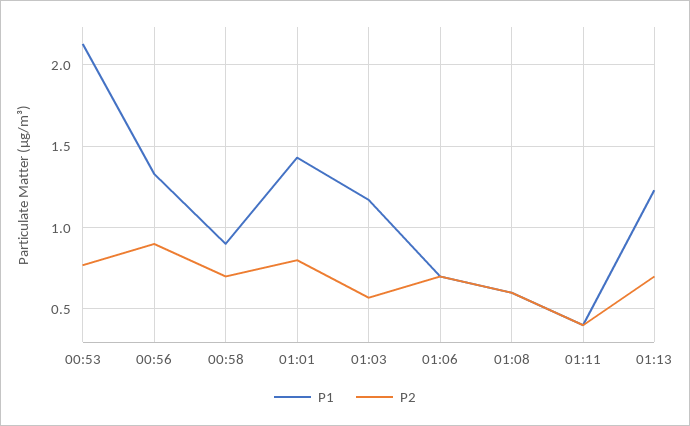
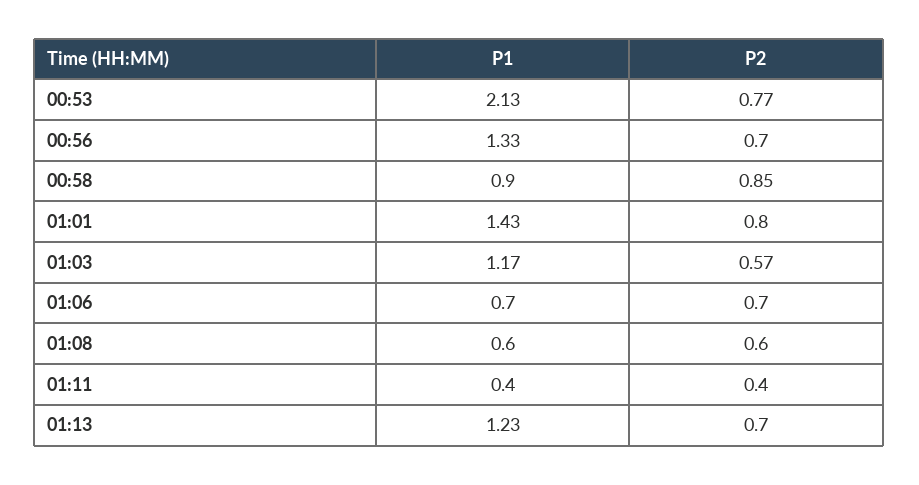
  {
    "P1": {
      "00:53": 2.13,
      "00:56": 1.33,
      "00:58": 0.9,
      "01:01": 1.43,
      "01:03": 1.17,
      "01:06": 0.7,
      "01:08": 0.6,
      "01:11": 0.4,
      "01:13": 1.23
    },
    "P2": {
      "00:53": 0.77,
-     "00:56": 0.9,
+     "00:56": 0.7,
-     "00:58": 0.7,
+     "00:58": 0.85,
      "01:01": 0.8,
      "01:03": 0.57,
      "01:06": 0.7,
      "01:08": 0.6,
      "01:11": 0.4,
      "01:13": 0.7
    }
  }

